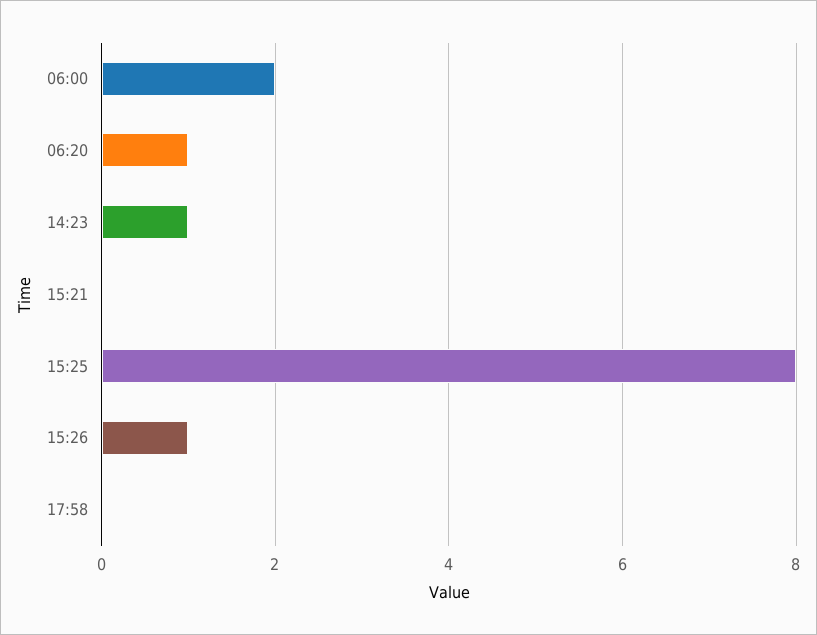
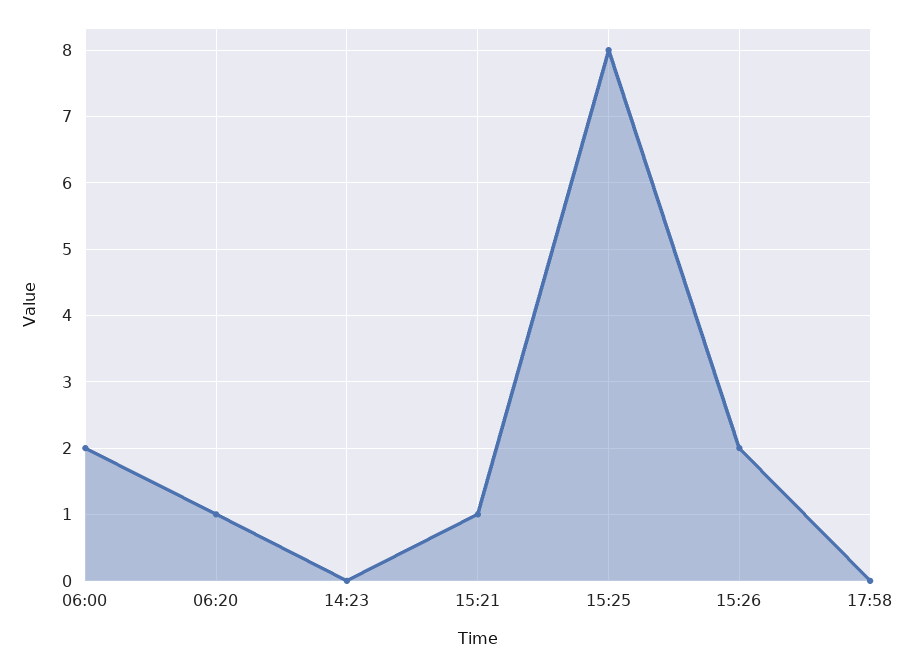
  {
    "06:00": 2,
    "06:20": 1,
-   "14:23": 1,
+   "14:23": 0,
-   "15:21": 0,
+   "15:21": 1,
    "15:25": 8,
-   "15:26": 1,
+   "15:26": 2,
    "17:58": 0
  }

